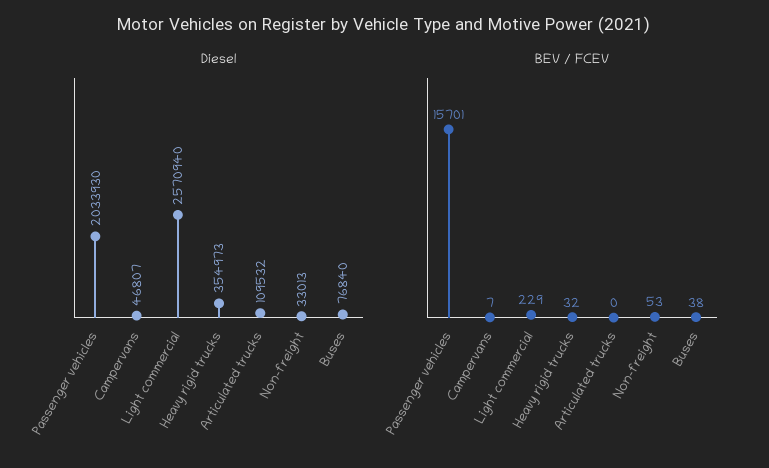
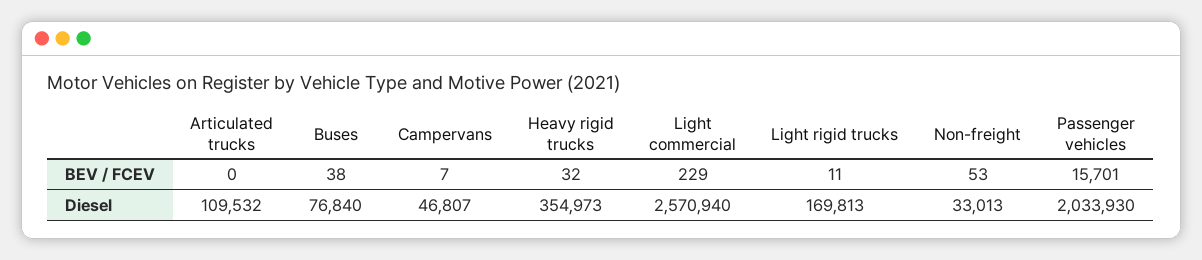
  {
    "Diesel": {
      "Passenger vehicles": 2033930,
      "Campervans": 46807,
      "Light commercial": 2570940,
      "Heavy rigid trucks": 354973,
      "Articulated trucks": 109532,
      "Non-freight": 33013,
-     "Buses": 76840
+     "Buses": 76840,
+     "Light rigid trucks": 169813
    },
    "BEV / FCEV": {
      "Passenger vehicles": 15701,
      "Campervans": 7,
      "Light commercial": 229,
      "Heavy rigid trucks": 32,
      "Articulated trucks": 0,
      "Non-freight": 53,
-     "Buses": 38
+     "Buses": 38,
+     "Light rigid trucks": 11
    }
  }

